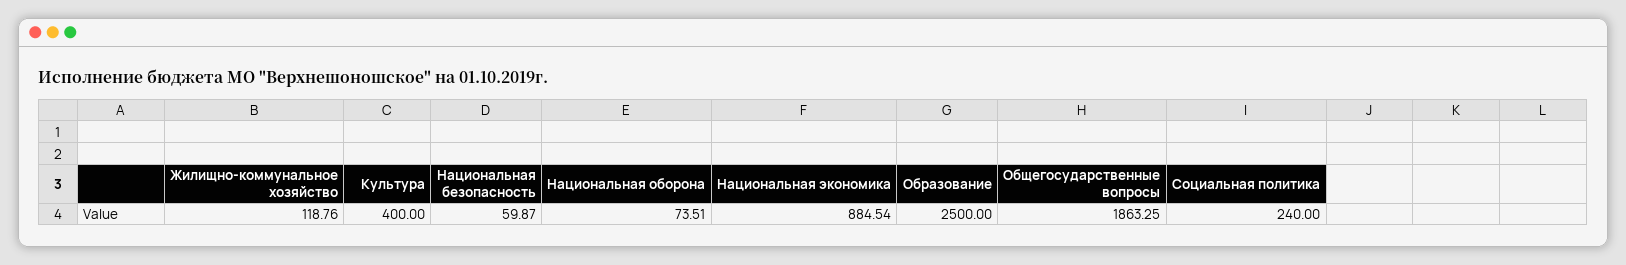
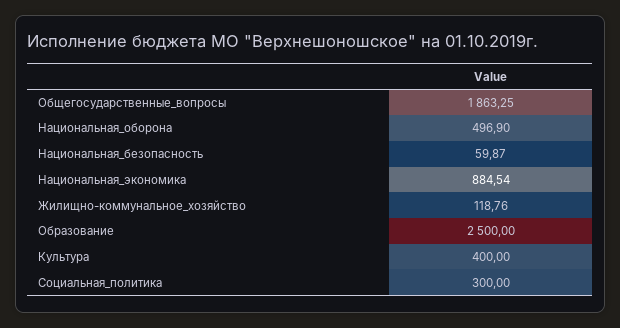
  {
    "Жилищно-коммунальное хозяйство": 118.76,
    "Культура": 400,
    "Национальная безопасность": 59.87,
-   "Национальная оборона": 73.51,
+   "Национальная оборона": 496.9,
    "Национальная экономика": 884.54,
    "Образование": 2500,
    "Общегосударственные вопросы": 1863.25,
-   "Социальная политика": 240
+   "Социальная политика": 300
  }

